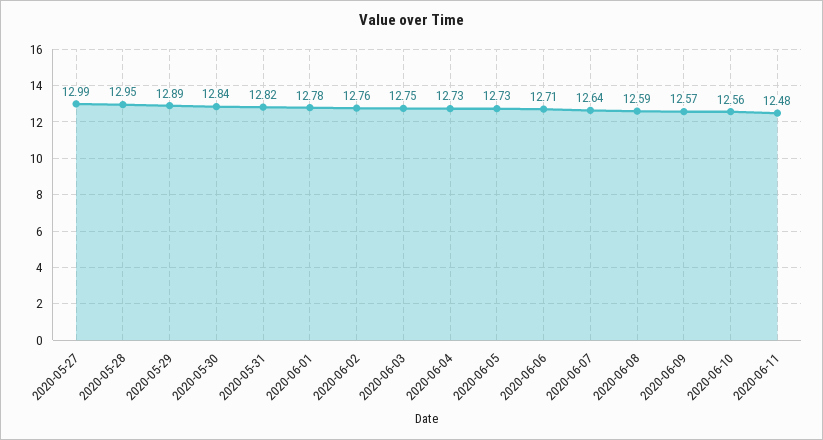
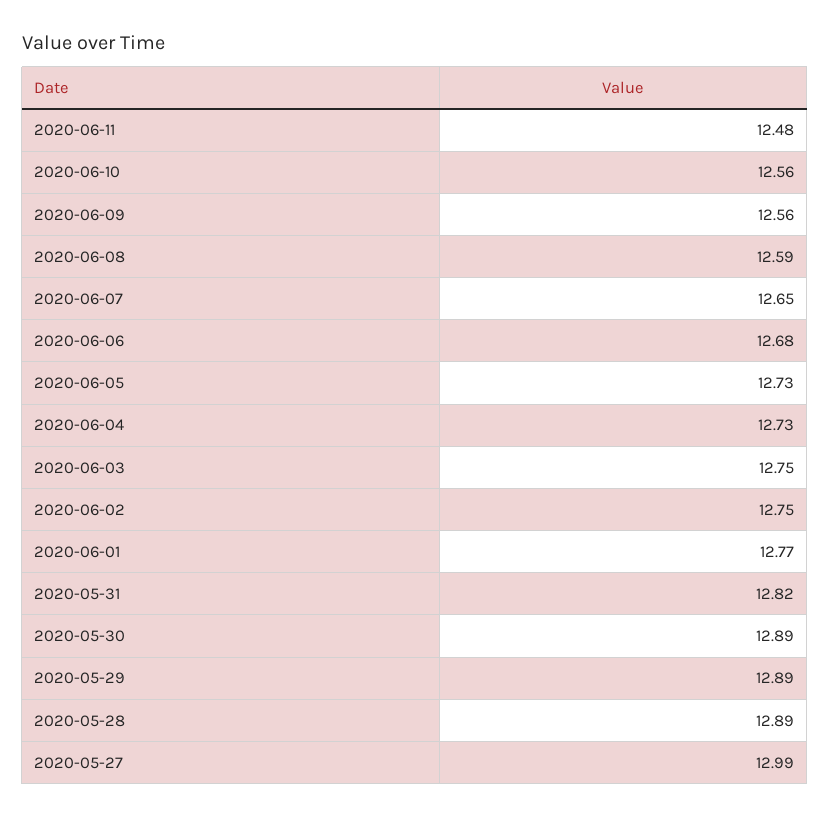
  {
    "2020-05-27": 12.99,
-   "2020-05-28": 12.95,
+   "2020-05-28": 12.89,
    "2020-05-29": 12.89,
-   "2020-05-30": 12.84,
+   "2020-05-30": 12.89,
    "2020-05-31": 12.82,
-   "2020-06-01": 12.78,
+   "2020-06-01": 12.77,
-   "2020-06-02": 12.76,
+   "2020-06-02": 12.75,
    "2020-06-03": 12.75,
    "2020-06-04": 12.73,
    "2020-06-05": 12.73,
-   "2020-06-06": 12.71,
+   "2020-06-06": 12.68,
-   "2020-06-07": 12.64,
+   "2020-06-07": 12.65,
    "2020-06-08": 12.59,
-   "2020-06-09": 12.57,
+   "2020-06-09": 12.56,
    "2020-06-10": 12.56,
    "2020-06-11": 12.48
  }

